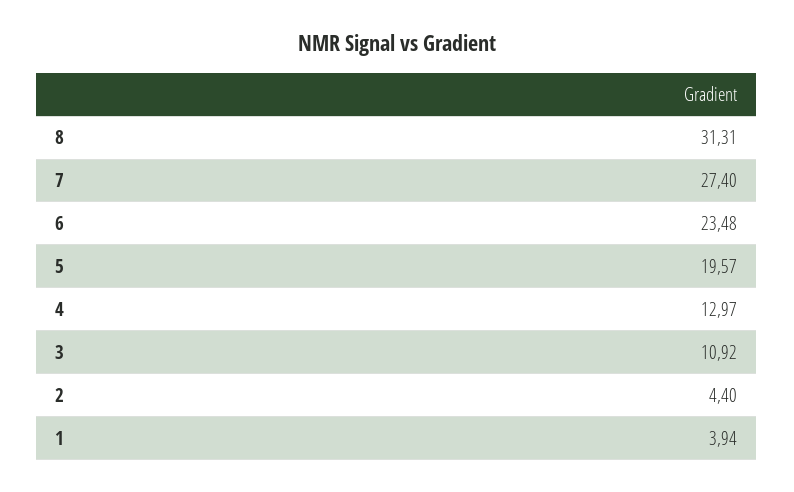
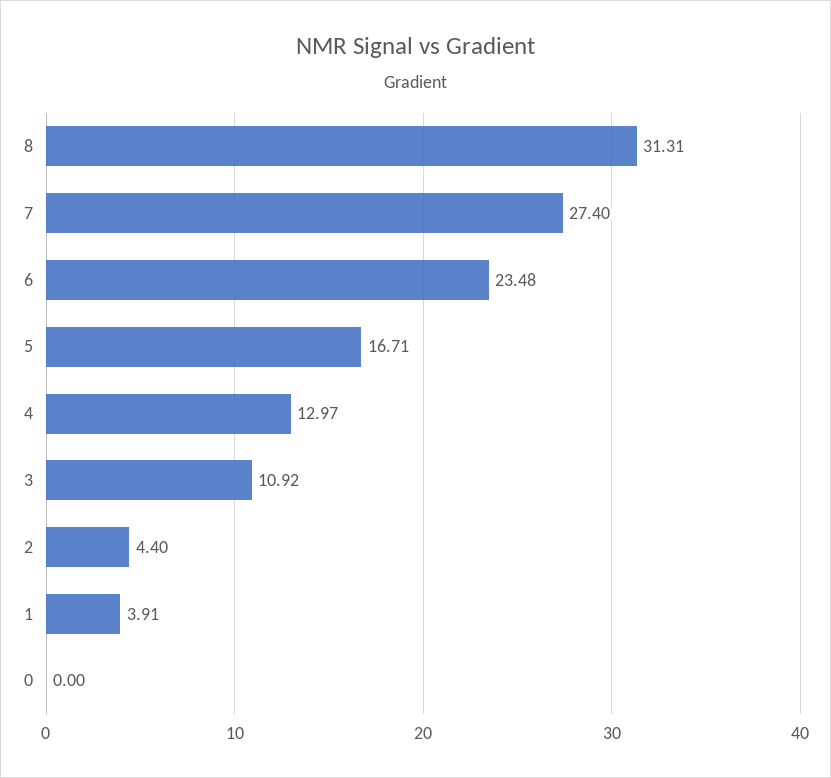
  {
    "8": 31.31,
    "7": 27.4,
    "6": 23.48,
-   "5": 19.57,
+   "5": 16.71,
    "4": 12.97,
    "3": 10.92,
    "2": 4.4,
-   "1": 3.94
+   "1": 3.91,
+   "0": 0
  }

